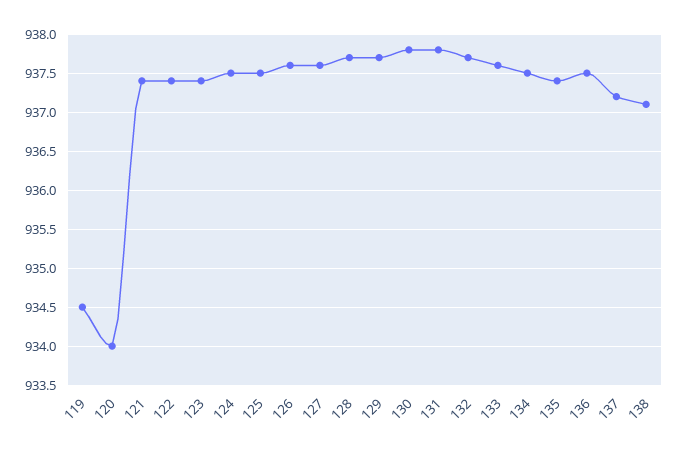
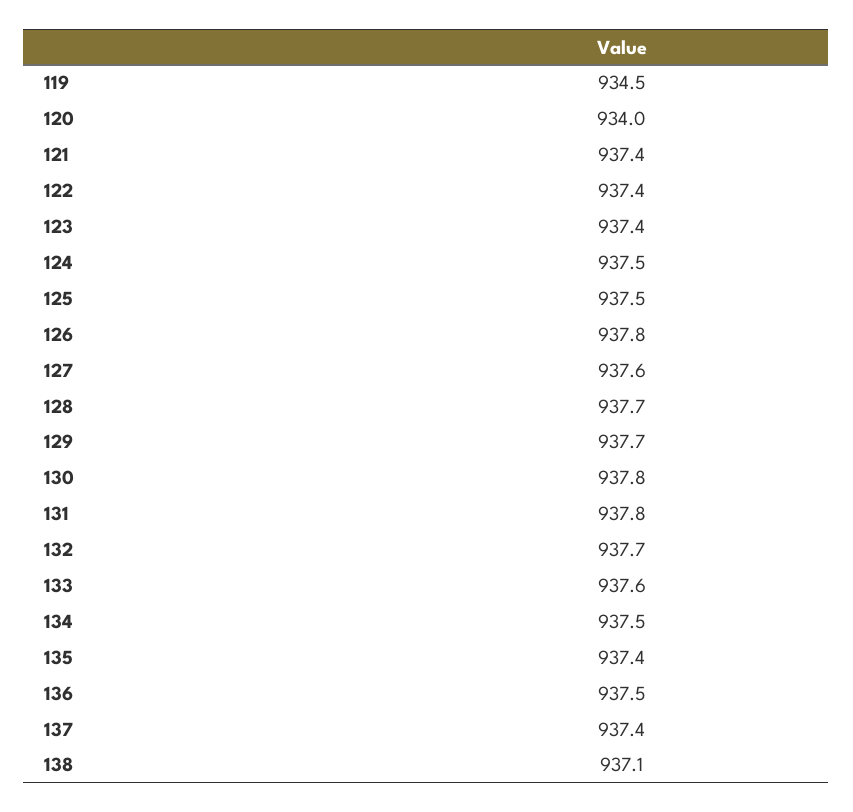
  {
    "119": 934.5,
    "120": 934,
    "121": 937.4,
    "122": 937.4,
    "123": 937.4,
    "124": 937.5,
    "125": 937.5,
-   "126": 937.6,
+   "126": 937.8,
    "127": 937.6,
    "128": 937.7,
    "129": 937.7,
    "130": 937.8,
    "131": 937.8,
    "132": 937.7,
    "133": 937.6,
    "134": 937.5,
    "135": 937.4,
    "136": 937.5,
-   "137": 937.2,
+   "137": 937.4,
    "138": 937.1
  }

